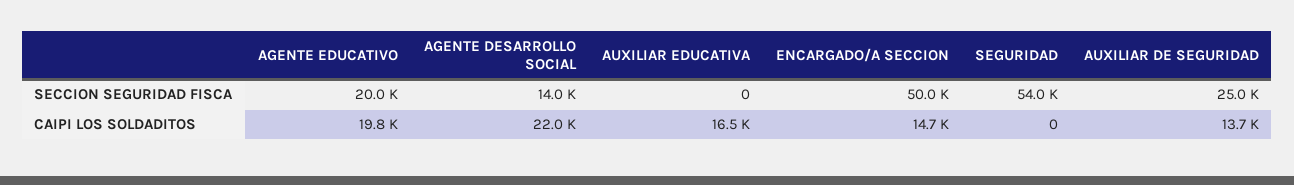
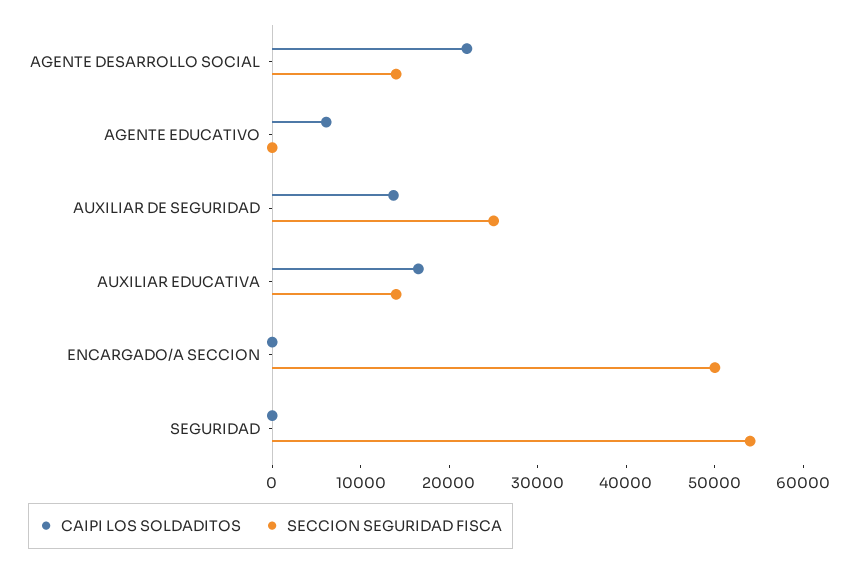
  {
    "SECCION SEGURIDAD FISCA": {
-     "AGENTE EDUCATIVO": 20000,
+     "AGENTE EDUCATIVO": 0,
      "AGENTE DESARROLLO SOCIAL": 14000,
-     "AUXILIAR EDUCATIVA": 0,
+     "AUXILIAR EDUCATIVA": 14000,
      "ENCARGADO/A SECCION": 50000,
      "SEGURIDAD": 54000,
      "AUXILIAR DE SEGURIDAD": 25000
    },
    "CAIPI LOS SOLDADITOS": {
-     "AGENTE EDUCATIVO": 19800,
+     "AGENTE EDUCATIVO": 6000,
      "AGENTE DESARROLLO SOCIAL": 22000,
      "AUXILIAR EDUCATIVA": 16500,
-     "ENCARGADO/A SECCION": 14700,
+     "ENCARGADO/A SECCION": 0,
      "SEGURIDAD": 0,
      "AUXILIAR DE SEGURIDAD": 13700
    }
  }

